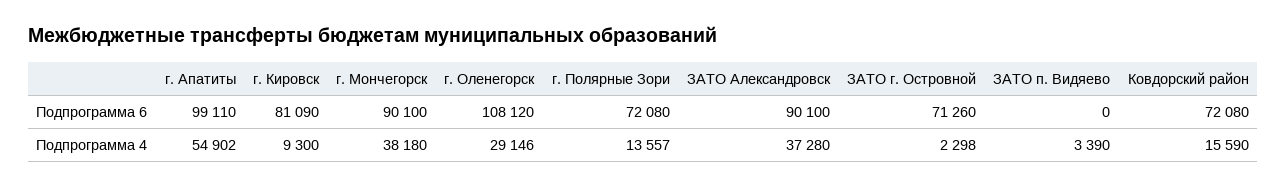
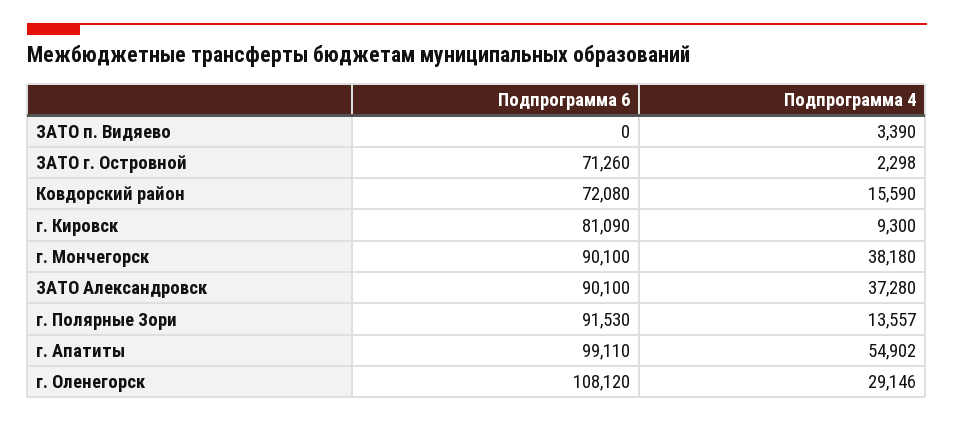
  {
    "г. Апатиты": {
      "Подпрограмма 6": 99110,
      "Подпрограмма 4": 54902
    },
    "г. Кировск": {
      "Подпрограмма 6": 81090,
      "Подпрограмма 4": 9300
    },
    "г. Мончегорск": {
      "Подпрограмма 6": 90100,
      "Подпрограмма 4": 38180
    },
    "г. Оленегорск": {
      "Подпрограмма 6": 108120,
      "Подпрограмма 4": 29146
    },
    "г. Полярные Зори": {
-     "Подпрограмма 6": 72080,
+     "Подпрограмма 6": 91530,
      "Подпрограмма 4": 13557
    },
    "ЗАТО Александровск": {
      "Подпрограмма 6": 90100,
      "Подпрограмма 4": 37280
    },
    "ЗАТО г. Островной": {
      "Подпрограмма 6": 71260,
      "Подпрограмма 4": 2298
    },
    "ЗАТО п. Видяево": {
      "Подпрограмма 6": 0,
      "Подпрограмма 4": 3390
    },
    "Ковдорский район": {
      "Подпрограмма 6": 72080,
      "Подпрограмма 4": 15590
    }
  }

